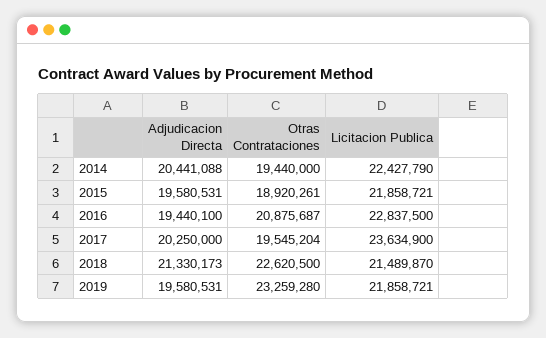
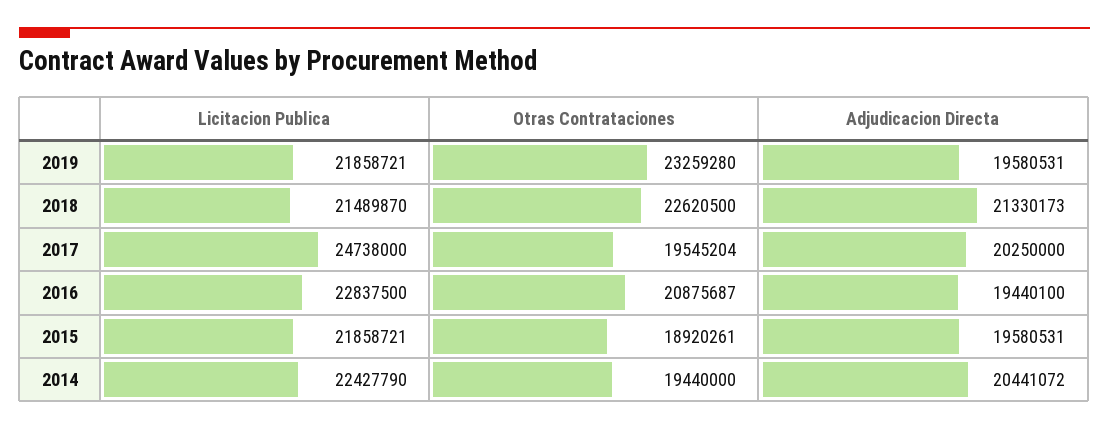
  {
    "Adjudicacion Directa": {
-     "2014": 20441088,
+     "2014": 20441072,
      "2015": 19580531,
      "2016": 19440100,
      "2017": 20250000,
      "2018": 21330173,
      "2019": 19580531
    },
    "Otras Contrataciones": {
      "2014": 19440000,
      "2015": 18920261,
      "2016": 20875687,
      "2017": 19545204,
      "2018": 22620500,
      "2019": 23259280
    },
    "Licitacion Publica": {
      "2014": 22427790,
      "2015": 21858721,
      "2016": 22837500,
-     "2017": 23634900,
+     "2017": 24738000,
      "2018": 21489870,
      "2019": 21858721
    }
  }

